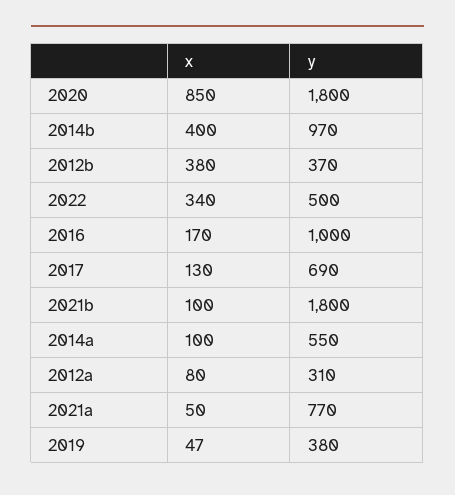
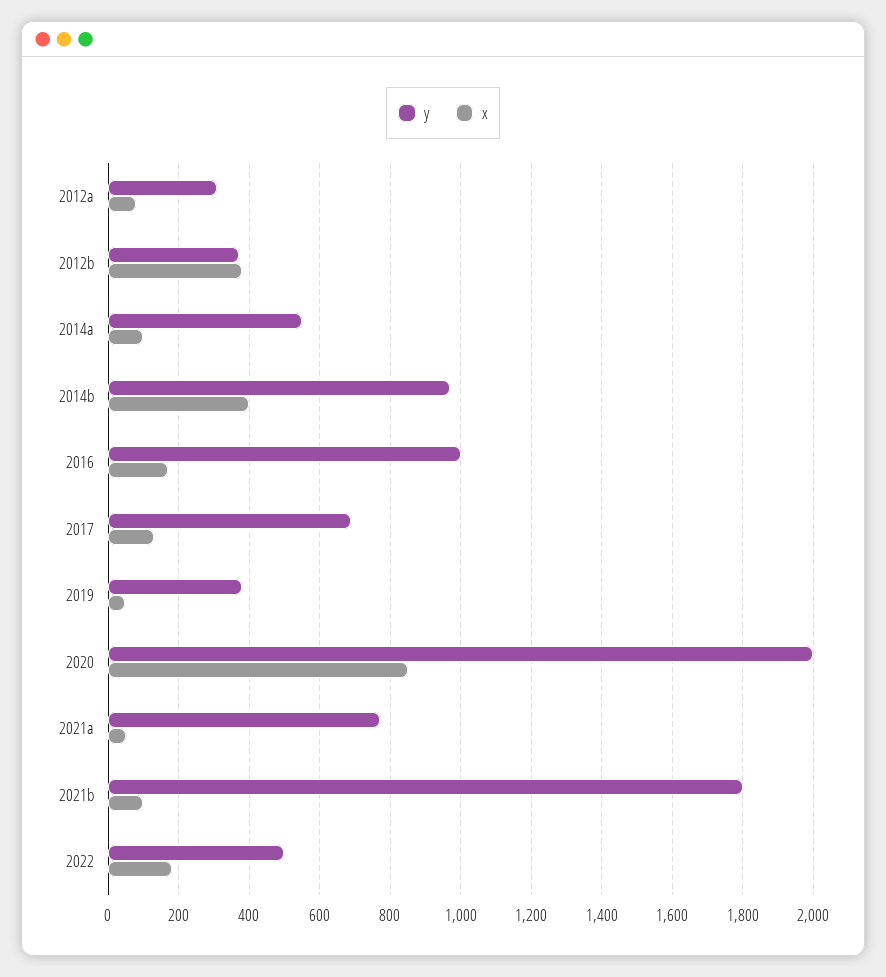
  {
    "x": {
      "2020": 850,
      "2014b": 400,
      "2012b": 380,
-     "2022": 340,
+     "2022": 180,
      "2016": 170,
      "2017": 130,
      "2021b": 100,
      "2014a": 100,
      "2012a": 80,
      "2021a": 50,
      "2019": 47
    },
    "y": {
-     "2020": 1800,
+     "2020": 2000,
      "2014b": 970,
      "2012b": 370,
      "2022": 500,
      "2016": 1000,
      "2017": 690,
      "2021b": 1800,
      "2014a": 550,
      "2012a": 310,
      "2021a": 770,
      "2019": 380
    }
  }

